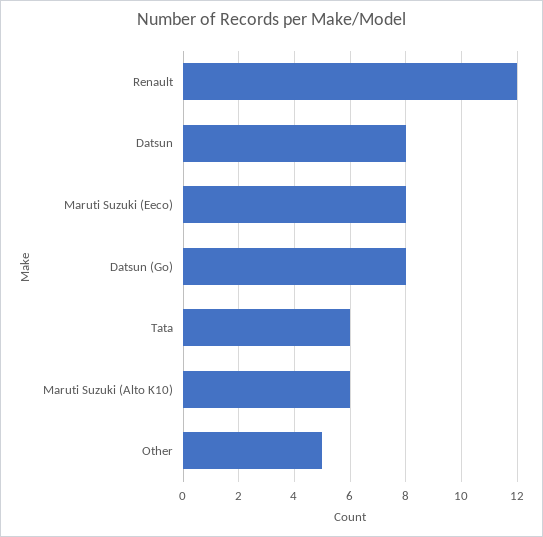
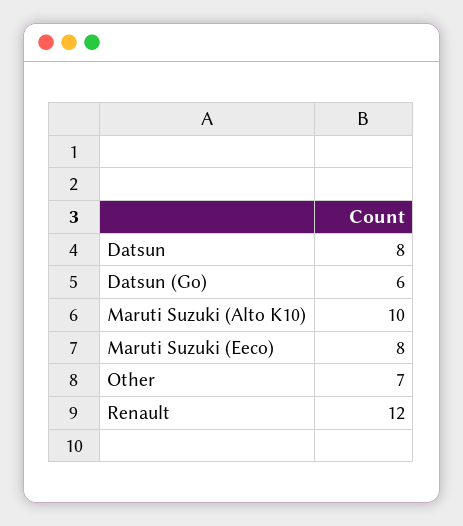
  {
    "Renault": 12,
    "Datsun": 8,
    "Maruti Suzuki (Eeco)": 8,
-   "Datsun (Go)": 8,
+   "Datsun (Go)": 6,
-   "Tata": 6,
-   "Maruti Suzuki (Alto K10)": 6,
+   "Maruti Suzuki (Alto K10)": 10,
-   "Other": 5
+   "Other": 7
  }

